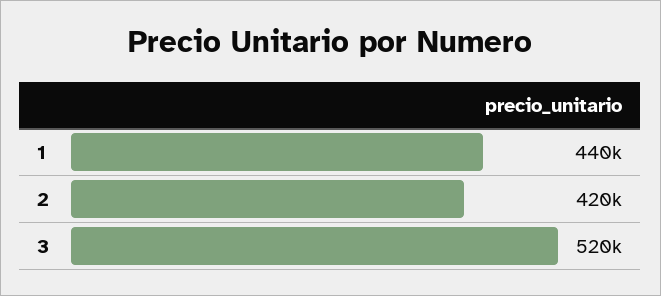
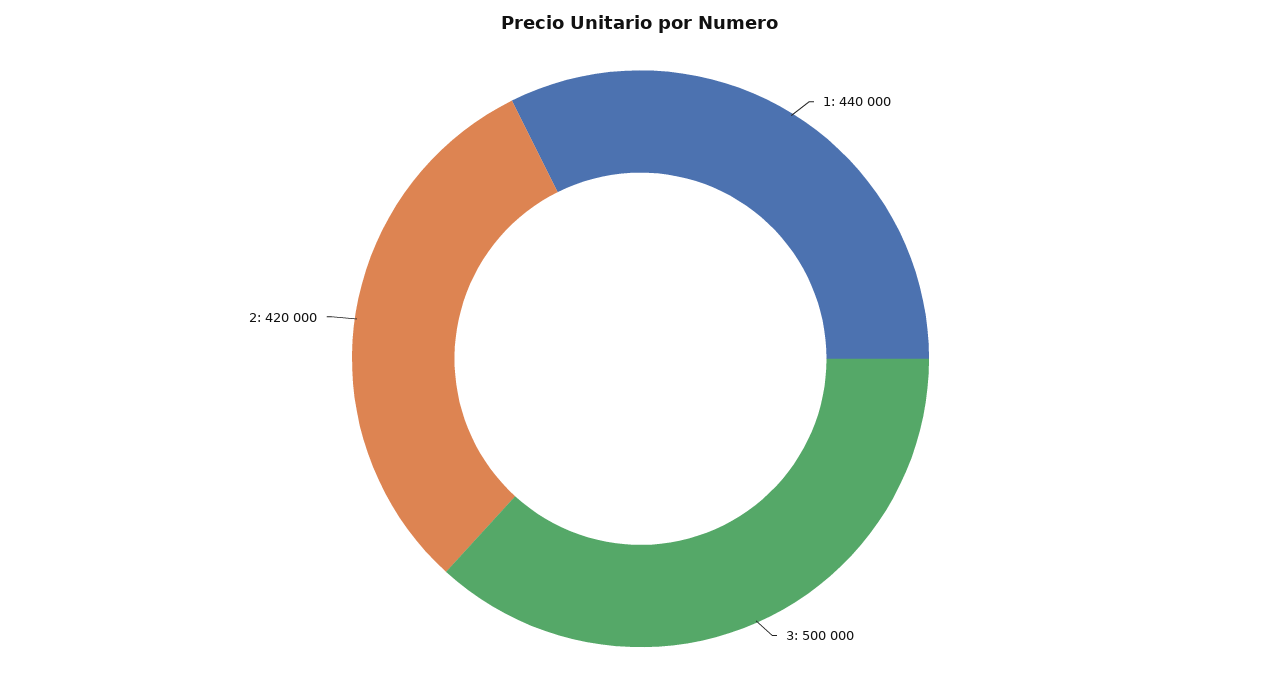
  {
    "1": 440000,
    "2": 420000,
-   "3": 520000
+   "3": 500000
  }

